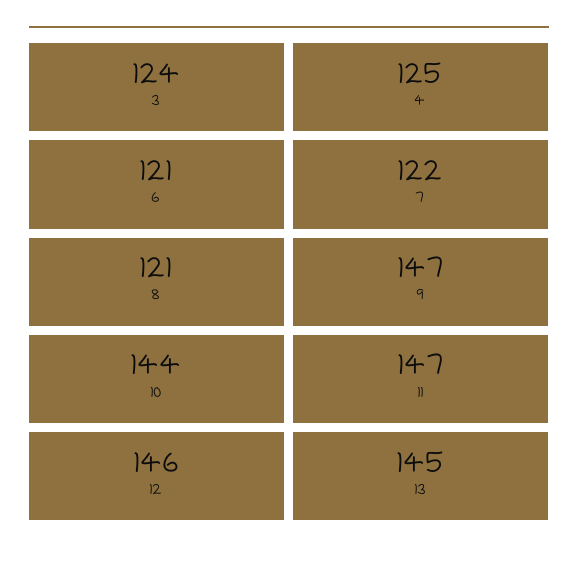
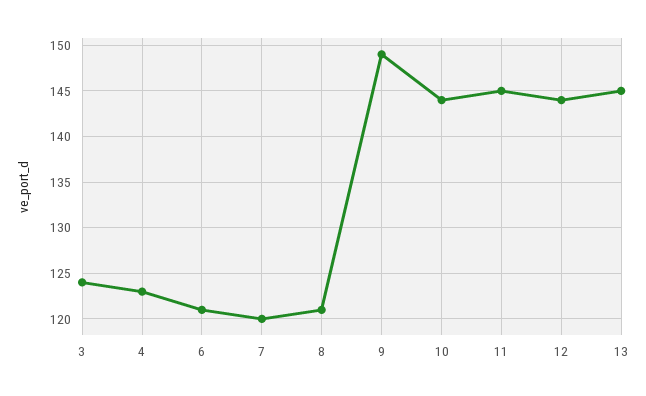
  {
    "3": 124,
-   "4": 125,
+   "4": 123,
    "6": 121,
-   "7": 122,
+   "7": 120,
    "8": 121,
-   "9": 147,
+   "9": 149,
    "10": 144,
-   "11": 147,
+   "11": 145,
-   "12": 146,
+   "12": 144,
    "13": 145
  }

